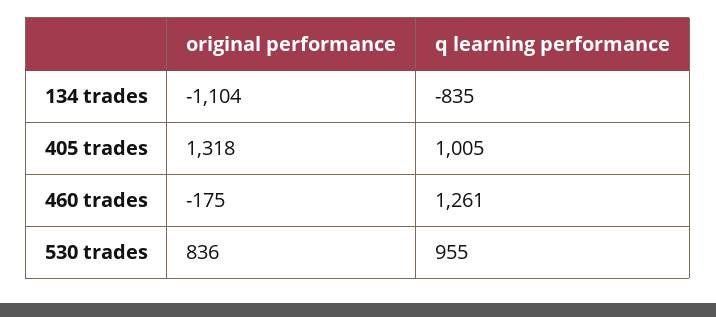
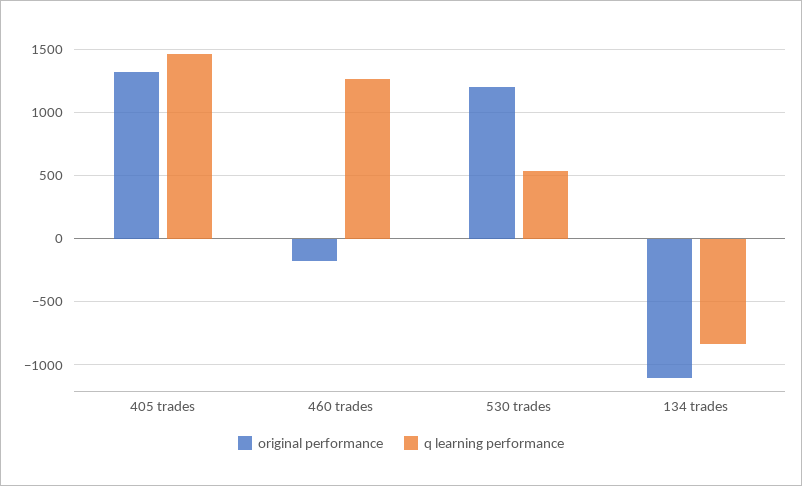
  {
    "original performance": {
      "134 trades": -1104,
      "405 trades": 1318,
      "460 trades": -175,
-     "530 trades": 836
+     "530 trades": 1200
    },
    "q learning performance": {
      "134 trades": -835,
-     "405 trades": 1005,
+     "405 trades": 1450,
      "460 trades": 1261,
-     "530 trades": 955
+     "530 trades": 550
    }
  }

